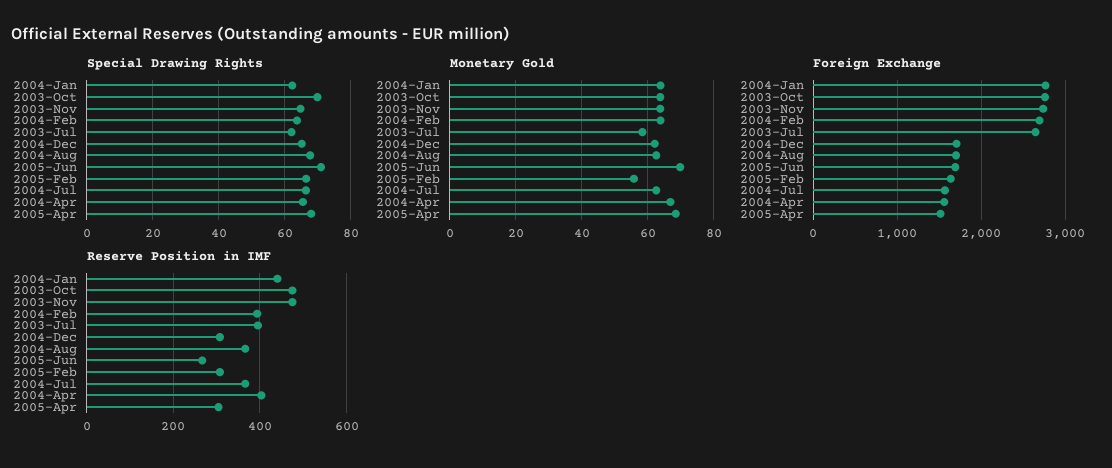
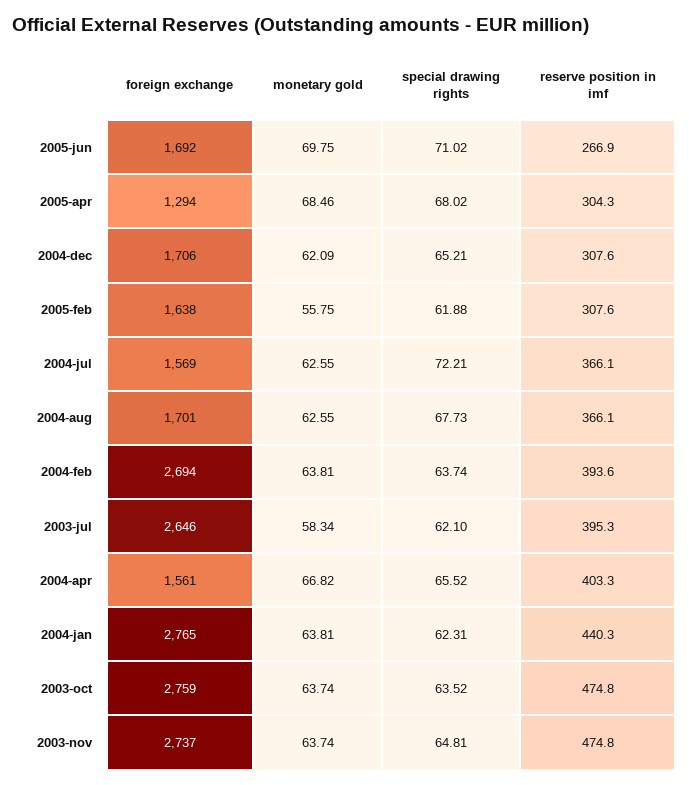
  {
    "Special Drawing Rights": {
      "2004-Jan": 62.31,
-     "2003-Oct": 70,
+     "2003-Oct": 63.52,
      "2003-Nov": 64.81,
      "2004-Feb": 63.74,
      "2003-Jul": 62.1,
      "2004-Dec": 65.21,
      "2004-Aug": 67.73,
      "2005-Jun": 71.02,
-     "2005-Feb": 66,
+     "2005-Feb": 61.88,
-     "2004-Jul": 66,
+     "2004-Jul": 72.21,
      "2004-Apr": 65.52,
      "2005-Apr": 68.02
    },
    "Monetary Gold": {
      "2004-Jan": 63.81,
      "2003-Oct": 63.74,
      "2003-Nov": 63.74,
      "2004-Feb": 63.81,
      "2003-Jul": 58.34,
      "2004-Dec": 62.09,
      "2004-Aug": 62.55,
      "2005-Jun": 69.75,
      "2005-Feb": 55.75,
      "2004-Jul": 62.55,
      "2004-Apr": 66.82,
      "2005-Apr": 68.46
    },
    "Foreign Exchange": {
      "2004-Jan": 2765,
      "2003-Oct": 2759,
      "2003-Nov": 2737,
      "2004-Feb": 2694,
      "2003-Jul": 2646,
      "2004-Dec": 1706,
      "2004-Aug": 1701,
      "2005-Jun": 1692,
      "2005-Feb": 1638,
      "2004-Jul": 1569,
      "2004-Apr": 1561,
-     "2005-Apr": 1500
+     "2005-Apr": 1294
    },
    "Reserve Position in IMF": {
      "2004-Jan": 440.3,
      "2003-Oct": 474.8,
      "2003-Nov": 474.8,
      "2004-Feb": 393.6,
      "2003-Jul": 395.3,
      "2004-Dec": 307.6,
      "2004-Aug": 366.1,
      "2005-Jun": 266.9,
      "2005-Feb": 307.6,
      "2004-Jul": 366.1,
      "2004-Apr": 403.3,
      "2005-Apr": 304.3
    }
  }

